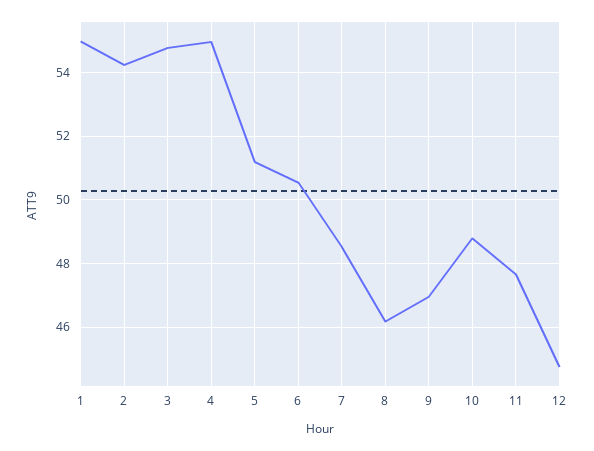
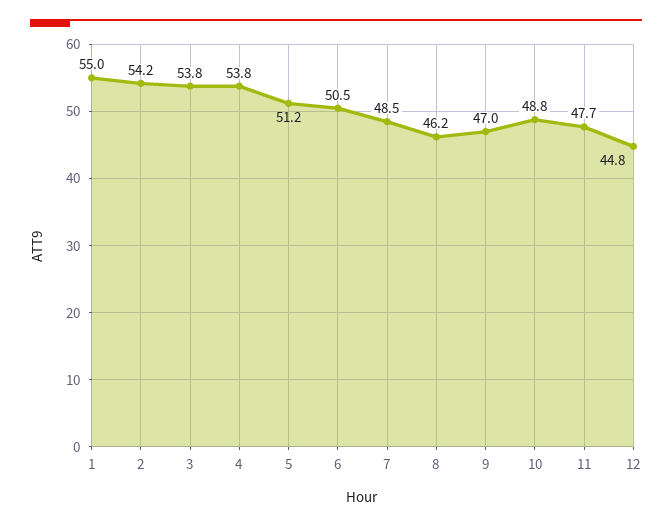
  {
    "1": 55,
    "2": 54.2,
-   "3": 54.8,
+   "3": 53.8,
-   "4": 55,
+   "4": 53.8,
    "5": 51.2,
    "6": 50.5,
    "7": 48.5,
    "8": 46.2,
    "9": 47,
    "10": 48.8,
    "11": 47.7,
    "12": 44.8
  }

